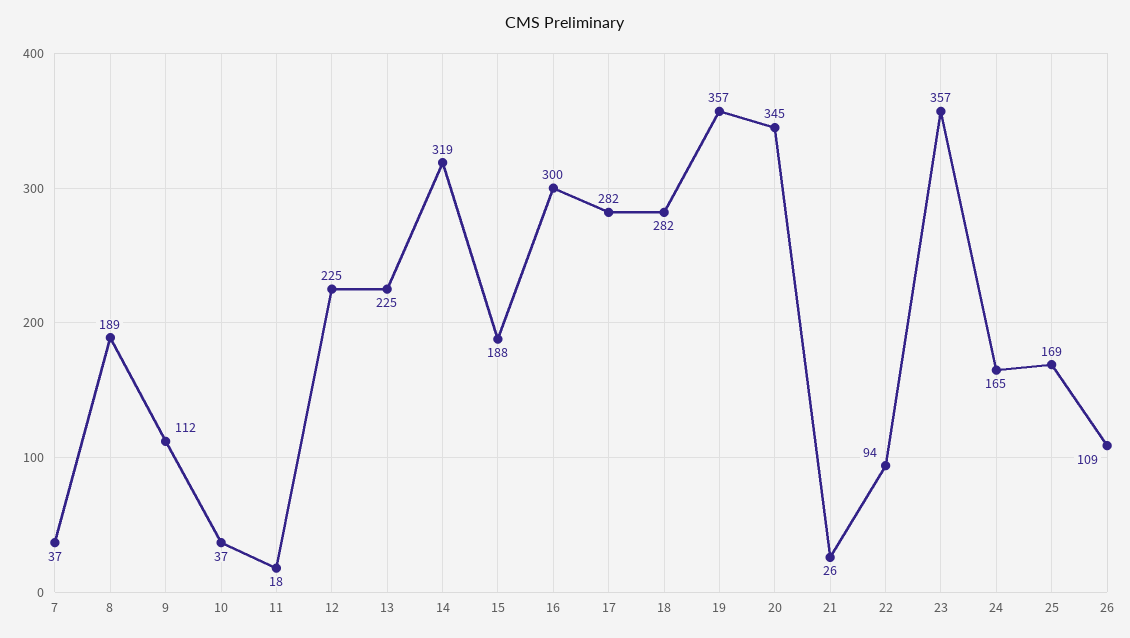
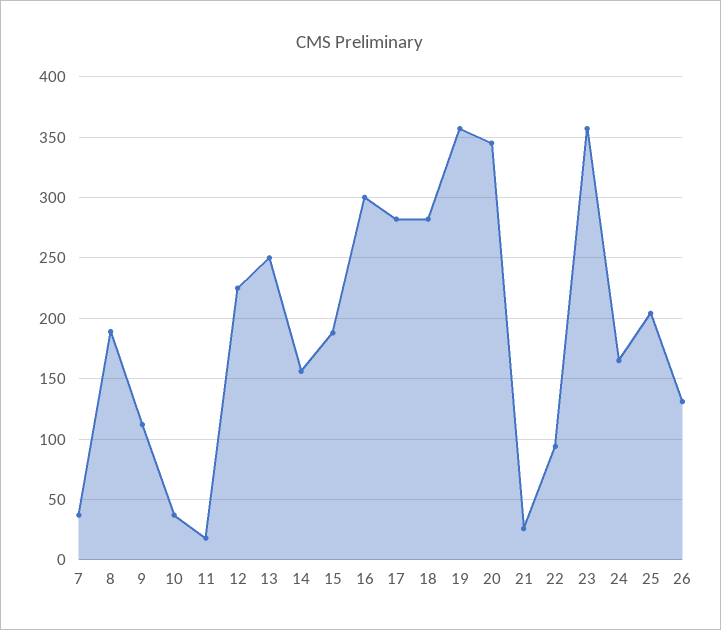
  {
    "7": 37,
    "8": 189,
    "9": 112,
    "10": 37,
    "11": 18,
    "12": 225,
-   "13": 225,
+   "13": 250,
-   "14": 319,
+   "14": 155,
    "15": 188,
    "16": 300,
    "17": 282,
    "18": 282,
    "19": 357,
    "20": 345,
    "21": 26,
    "22": 94,
    "23": 357,
    "24": 165,
-   "25": 169,
+   "25": 205,
-   "26": 109
+   "26": 130
  }

